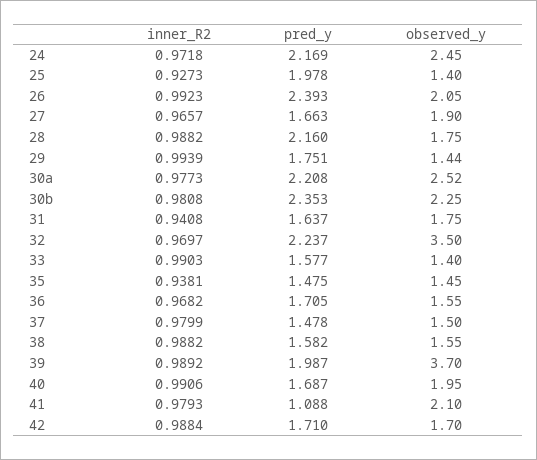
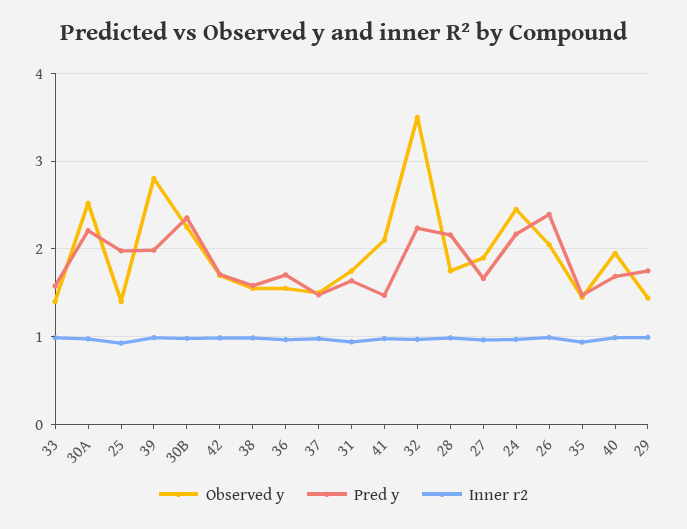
  {
    "inner_R2": {
      "24": 0.9718,
      "25": 0.9273,
      "26": 0.9923,
      "27": 0.9657,
      "28": 0.9882,
      "29": 0.9939,
      "30a": 0.9773,
      "30b": 0.9808,
      "31": 0.9408,
      "32": 0.9697,
      "33": 0.9903,
      "35": 0.9381,
      "36": 0.9682,
      "37": 0.9799,
      "38": 0.9882,
      "39": 0.9892,
      "40": 0.9906,
      "41": 0.9793,
      "42": 0.9884
    },
    "pred_y": {
      "24": 2.169,
      "25": 1.978,
      "26": 2.393,
      "27": 1.663,
      "28": 2.16,
      "29": 1.751,
      "30a": 2.208,
      "30b": 2.353,
      "31": 1.637,
      "32": 2.237,
      "33": 1.577,
      "35": 1.475,
      "36": 1.705,
      "37": 1.478,
      "38": 1.582,
      "39": 1.987,
      "40": 1.687,
-     "41": 1.088,
+     "41": 1.5,
      "42": 1.71
    },
    "observed_y": {
      "24": 2.45,
      "25": 1.4,
      "26": 2.05,
      "27": 1.9,
      "28": 1.75,
      "29": 1.44,
      "30a": 2.52,
      "30b": 2.25,
      "31": 1.75,
      "32": 3.5,
      "33": 1.4,
      "35": 1.45,
      "36": 1.55,
      "37": 1.5,
      "38": 1.55,
-     "39": 3.7,
+     "39": 2.8,
      "40": 1.95,
      "41": 2.1,
      "42": 1.7
    }
  }

